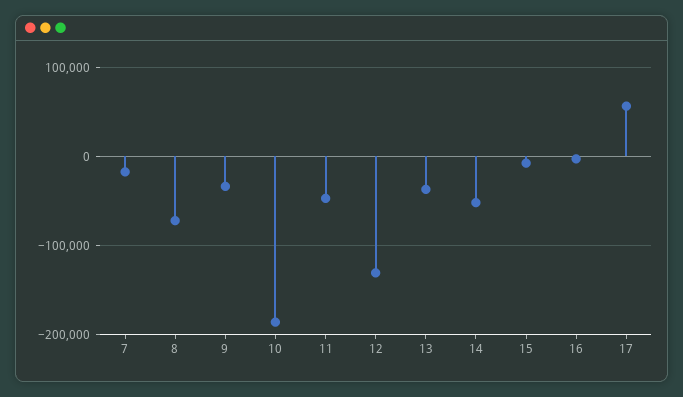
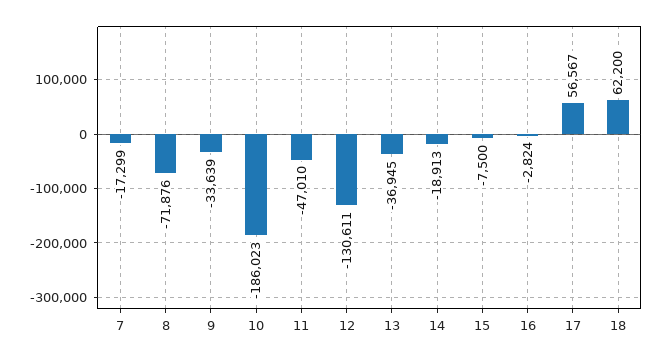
  {
    "7": -17299,
    "8": -71876,
    "9": -33639,
    "10": -186023,
    "11": -47010,
    "12": -130611,
    "13": -36945,
-   "14": -50000,
+   "14": -18913,
    "15": -7500,
    "16": -2824,
-   "17": 56567
+   "17": 56567,
+   "18": 62200
  }

